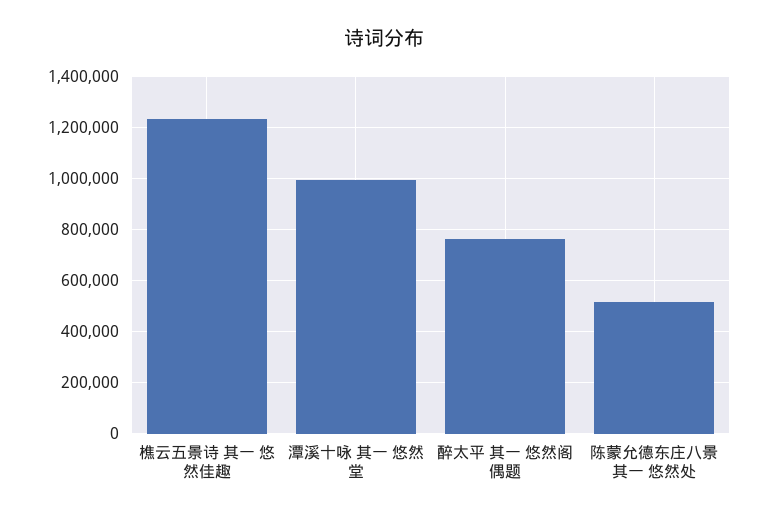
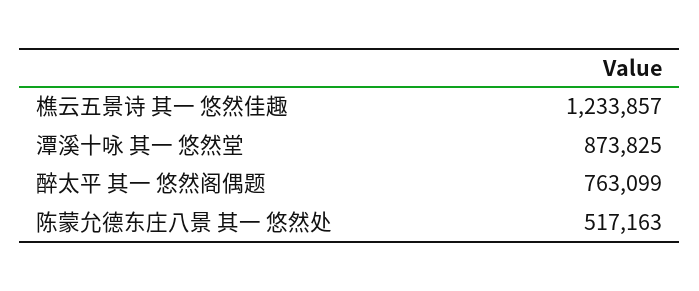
  {
    "樵云五景诗 其一 悠然佳趣": 1233857,
-   "潭溪十咏 其一 悠然堂": 1000000,
+   "潭溪十咏 其一 悠然堂": 873825,
    "醉太平 其一 悠然阁偶题": 763099,
    "陈蒙允德东庄八景 其一 悠然处": 517163
  }

